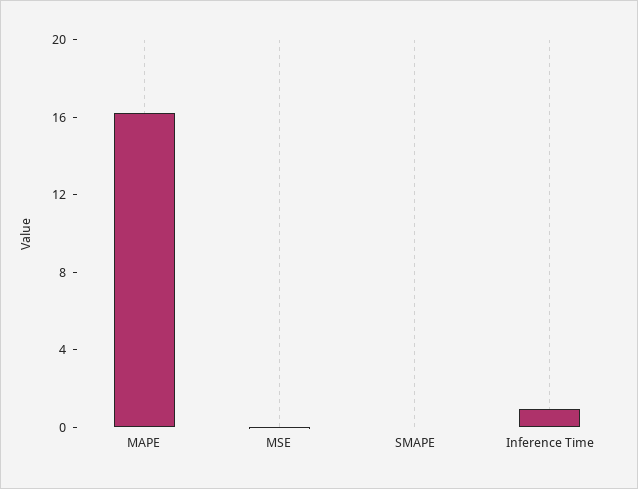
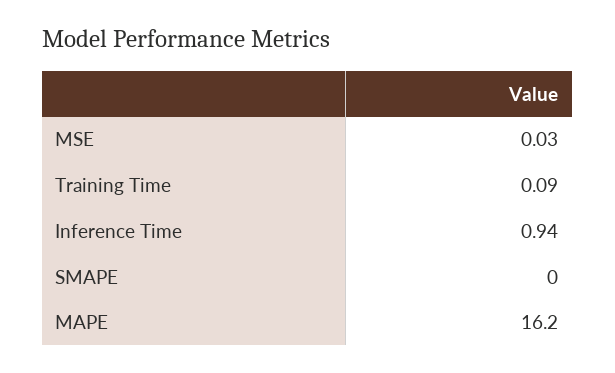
  {
    "MAPE": 16.2,
    "MSE": 0.03,
    "SMAPE": 0,
-   "Inference Time": 0.94
+   "Inference Time": 0.94,
+   "Training Time": 0.09
  }

